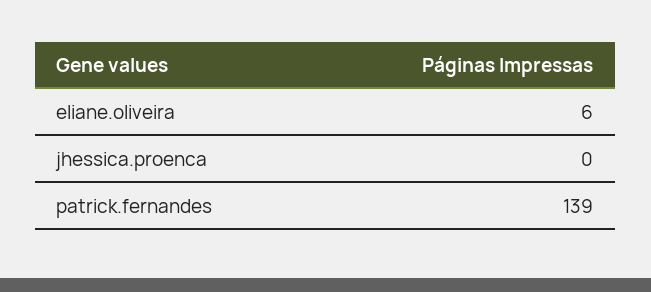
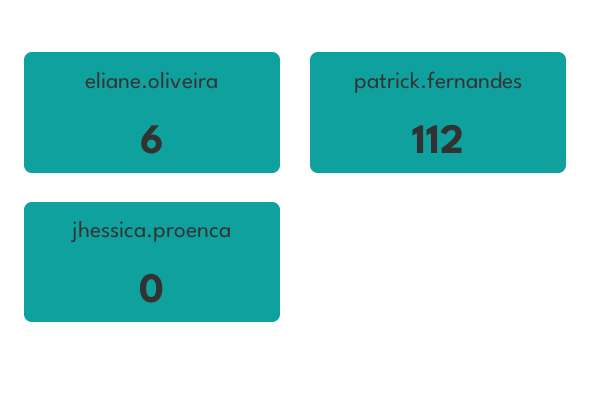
  {
    "eliane.oliveira": 6,
    "jhessica.proenca": 0,
-   "patrick.fernandes": 139
+   "patrick.fernandes": 112
  }

